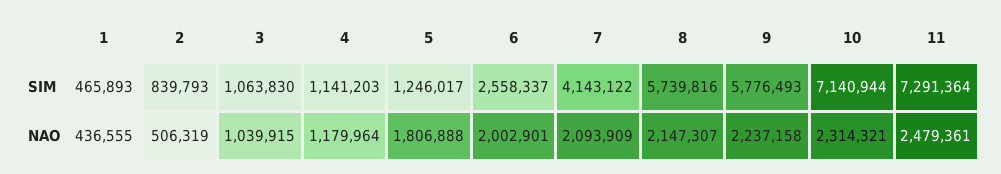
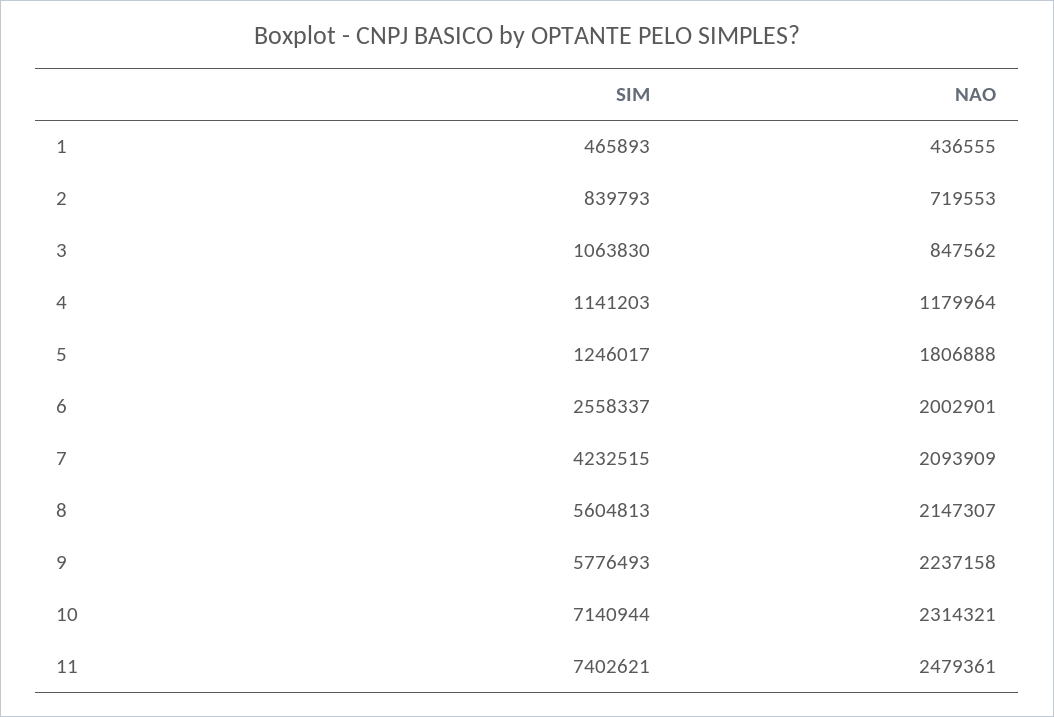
  {
    "1": {
      "SIM": 465893,
      "NAO": 436555
    },
    "2": {
      "SIM": 839793,
-     "NAO": 506319
+     "NAO": 719553
    },
    "3": {
      "SIM": 1063830,
-     "NAO": 1039915
+     "NAO": 847562
    },
    "4": {
      "SIM": 1141203,
      "NAO": 1179964
    },
    "5": {
      "SIM": 1246017,
      "NAO": 1806888
    },
    "6": {
      "SIM": 2558337,
      "NAO": 2002901
    },
    "7": {
-     "SIM": 4143122,
+     "SIM": 4232515,
      "NAO": 2093909
    },
    "8": {
-     "SIM": 5739816,
+     "SIM": 5604813,
      "NAO": 2147307
    },
    "9": {
      "SIM": 5776493,
      "NAO": 2237158
    },
    "10": {
      "SIM": 7140944,
      "NAO": 2314321
    },
    "11": {
-     "SIM": 7291364,
+     "SIM": 7402621,
      "NAO": 2479361
    }
  }

